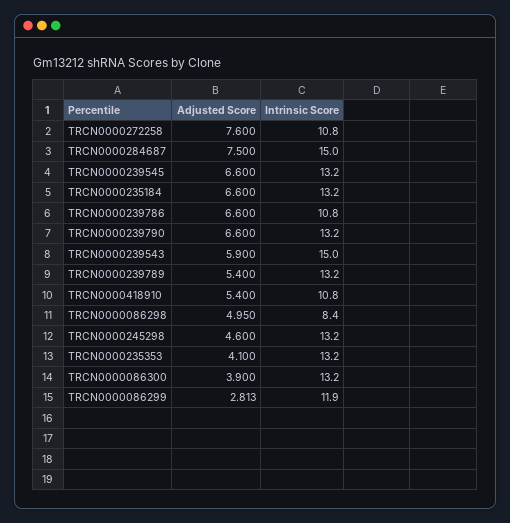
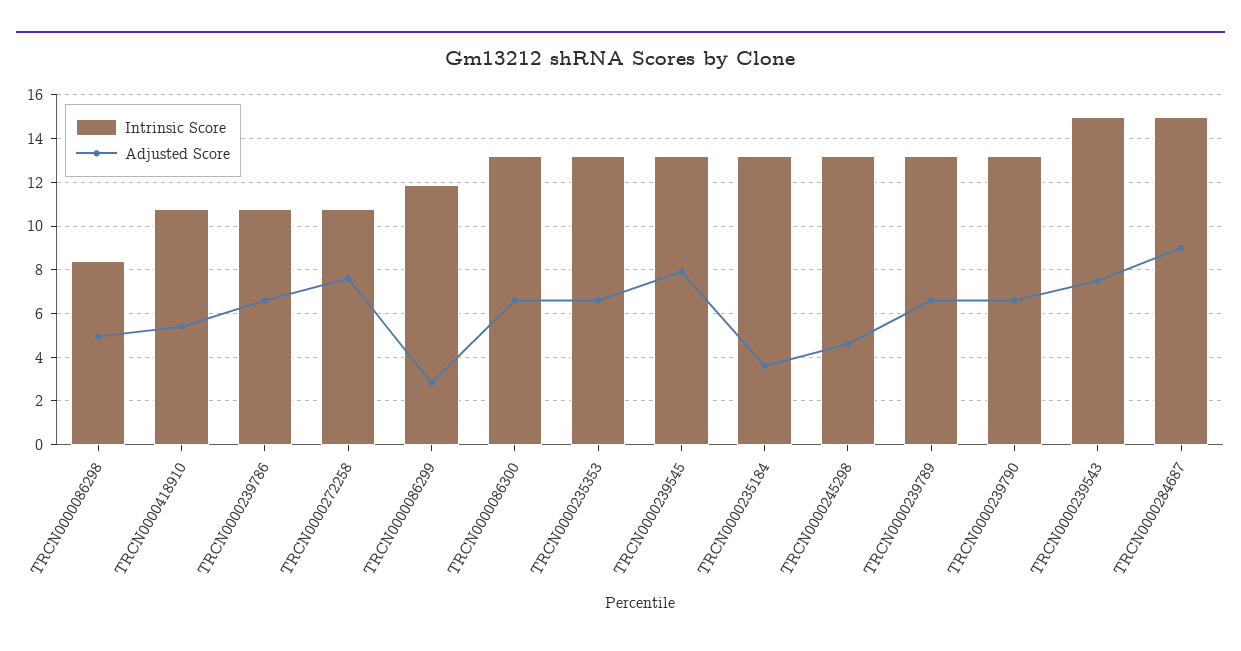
  {
    "Adjusted Score": {
      "TRCN0000272258": 7.6,
-     "TRCN0000284687": 7.5,
+     "TRCN0000284687": 9,
-     "TRCN0000239545": 6.6,
+     "TRCN0000239545": 8,
-     "TRCN0000235184": 6.6,
+     "TRCN0000235184": 3.5,
      "TRCN0000239786": 6.6,
      "TRCN0000239790": 6.6,
-     "TRCN0000239543": 5.9,
+     "TRCN0000239543": 7.5,
-     "TRCN0000239789": 5.4,
+     "TRCN0000239789": 6.5,
      "TRCN0000418910": 5.4,
      "TRCN0000086298": 4.95,
      "TRCN0000245298": 4.6,
-     "TRCN0000235353": 4.1,
+     "TRCN0000235353": 6.5,
-     "TRCN0000086300": 3.9,
+     "TRCN0000086300": 6.5,
      "TRCN0000086299": 2.813
    },
    "Intrinsic Score": {
      "TRCN0000272258": 10.8,
      "TRCN0000284687": 15,
      "TRCN0000239545": 13.2,
      "TRCN0000235184": 13.2,
      "TRCN0000239786": 10.8,
      "TRCN0000239790": 13.2,
      "TRCN0000239543": 15,
      "TRCN0000239789": 13.2,
      "TRCN0000418910": 10.8,
      "TRCN0000086298": 8.4,
      "TRCN0000245298": 13.2,
      "TRCN0000235353": 13.2,
      "TRCN0000086300": 13.2,
      "TRCN0000086299": 11.9
    }
  }

